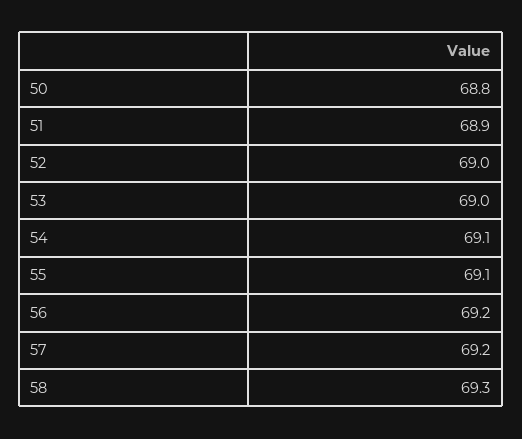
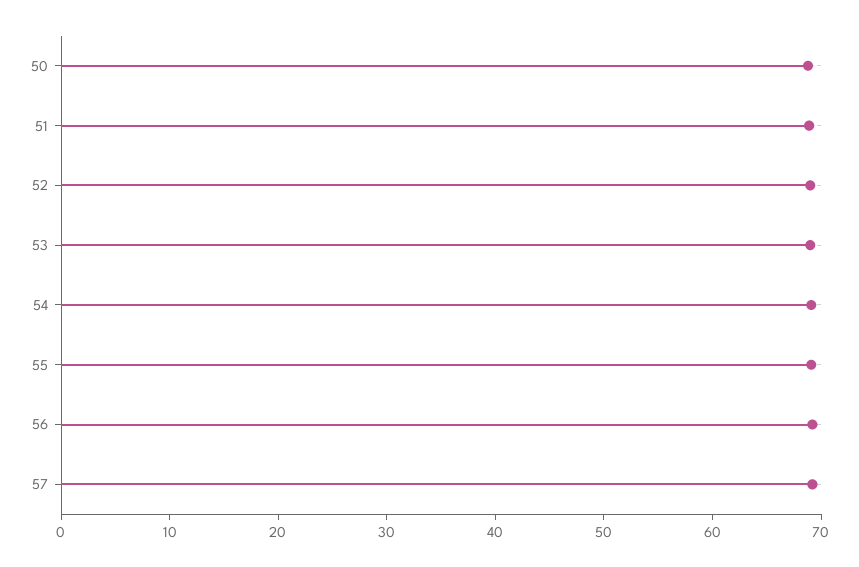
  {
    "50": 68.8,
    "51": 68.9,
    "52": 69,
    "53": 69,
    "54": 69.1,
    "55": 69.1,
    "56": 69.2,
-   "57": 69.2,
+   "57": 69.2
-   "58": 69.3
  }

